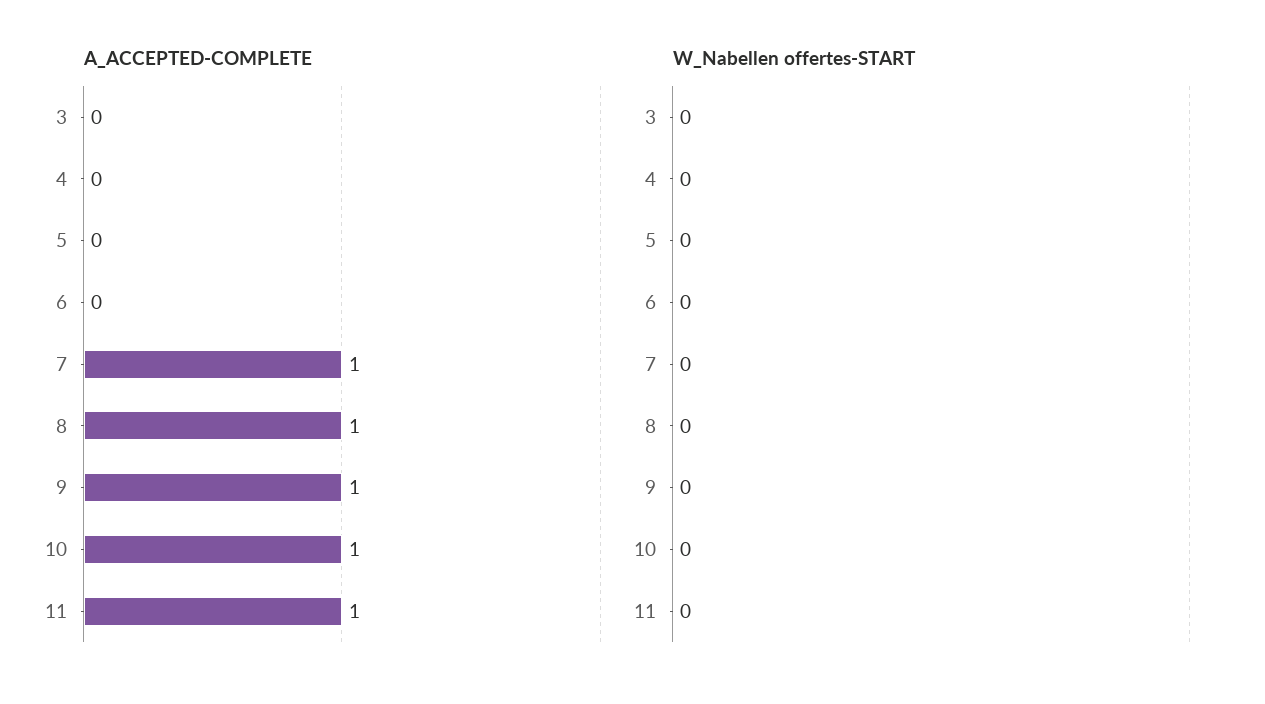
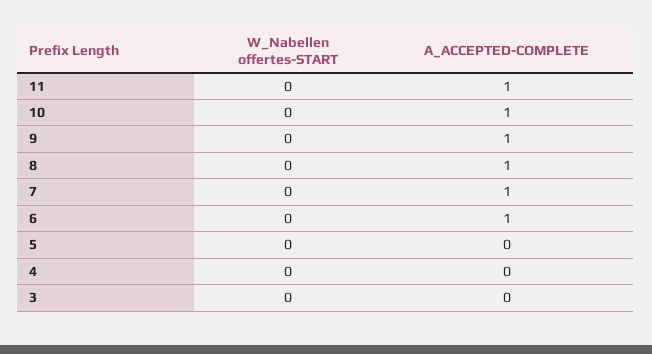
  {
    "A_ACCEPTED-COMPLETE": {
      "3": 0,
      "4": 0,
      "5": 0,
-     "6": 0,
+     "6": 1,
      "7": 1,
      "8": 1,
      "9": 1,
      "10": 1,
      "11": 1
    },
    "W_Nabellen offertes-START": {
      "3": 0,
      "4": 0,
      "5": 0,
      "6": 0,
      "7": 0,
      "8": 0,
      "9": 0,
      "10": 0,
      "11": 0
    }
  }

